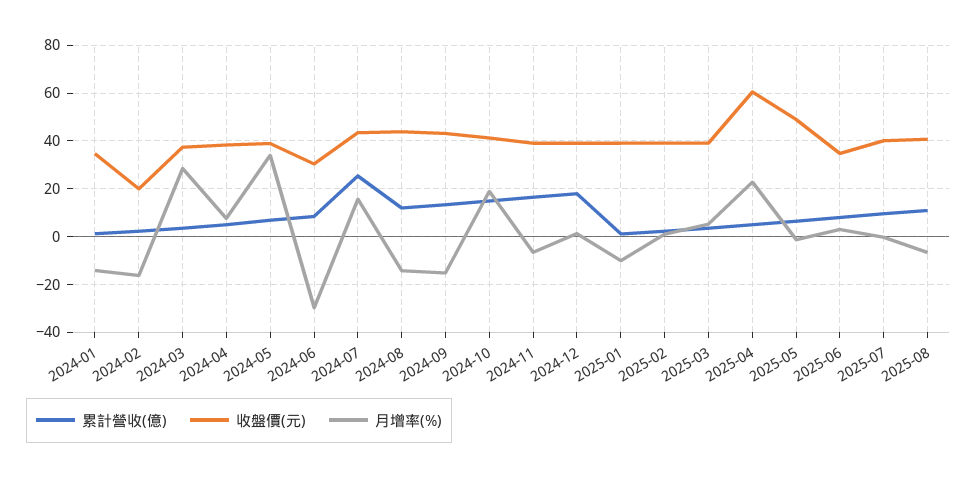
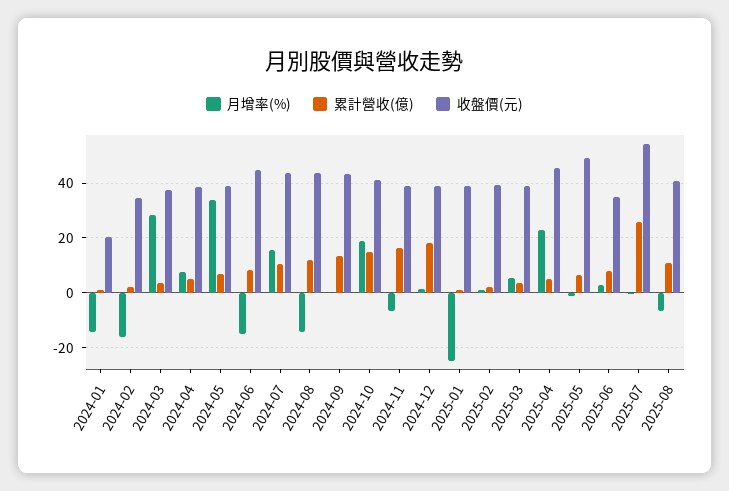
  {
    "累計營收(億)": {
      "2024-01": 0,
      "2024-02": 2.5,
      "2024-03": 2.5,
      "2024-04": 5,
      "2024-05": 7.5,
      "2024-06": 7.5,
-     "2024-07": 25,
+     "2024-07": 10,
      "2024-08": 12.5,
      "2024-09": 12.5,
      "2024-10": 15,
      "2024-11": 17.5,
      "2024-12": 17.5,
      "2025-01": 0,
      "2025-02": 2.5,
      "2025-03": 2.5,
      "2025-04": 5,
      "2025-05": 7.5,
      "2025-06": 7.5,
-     "2025-07": 10,
+     "2025-07": 25,
      "2025-08": 10
    },
    "收盤價(元)": {
-     "2024-01": 35,
+     "2024-01": 20,
-     "2024-02": 20,
+     "2024-02": 35,
      "2024-03": 37.5,
      "2024-04": 37.5,
      "2024-05": 40,
-     "2024-06": 30,
+     "2024-06": 45,
      "2024-07": 42.5,
      "2024-08": 45,
      "2024-09": 42.5,
      "2024-10": 42.5,
      "2024-11": 40,
      "2024-12": 40,
      "2025-01": 40,
      "2025-02": 40,
      "2025-03": 40,
-     "2025-04": 60,
+     "2025-04": 45,
      "2025-05": 50,
      "2025-06": 35,
-     "2025-07": 40,
+     "2025-07": 55,
      "2025-08": 40
    },
    "月增率(%)": {
      "2024-01": -15,
      "2024-02": -15,
      "2024-03": 27.5,
      "2024-04": 7.5,
      "2024-05": 35,
-     "2024-06": -30,
+     "2024-06": -15,
      "2024-07": 15,
      "2024-08": -15,
-     "2024-09": -15,
+     "2024-09": 0,
      "2024-10": 20,
      "2024-11": -7.5,
      "2024-12": 2.5,
-     "2025-01": -10,
+     "2025-01": -25,
      "2025-02": 0,
      "2025-03": 5,
      "2025-04": 22.5,
      "2025-05": -2.5,
      "2025-06": 2.5,
      "2025-07": 0,
      "2025-08": -7.5
    }
  }

